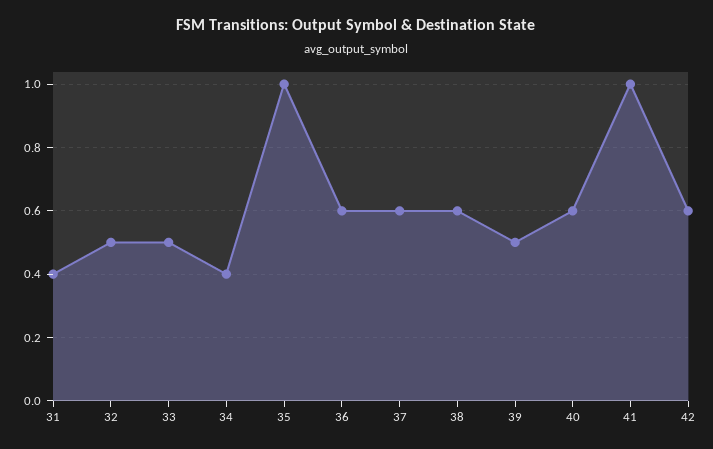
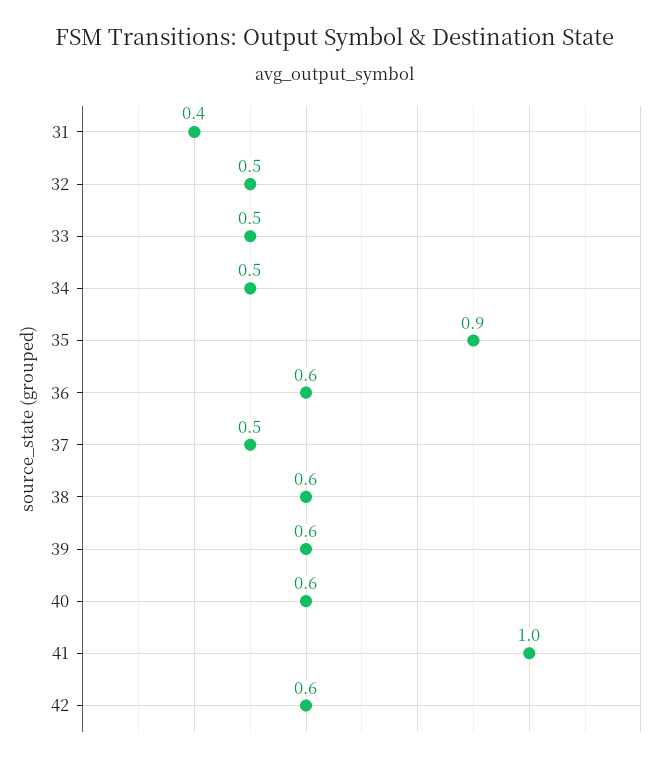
  {
    "31": 0.4,
    "32": 0.5,
    "33": 0.5,
-   "34": 0.4,
+   "34": 0.5,
-   "35": 1,
+   "35": 0.9,
    "36": 0.6,
-   "37": 0.6,
+   "37": 0.5,
    "38": 0.6,
-   "39": 0.5,
+   "39": 0.6,
    "40": 0.6,
    "41": 1,
    "42": 0.6
  }

